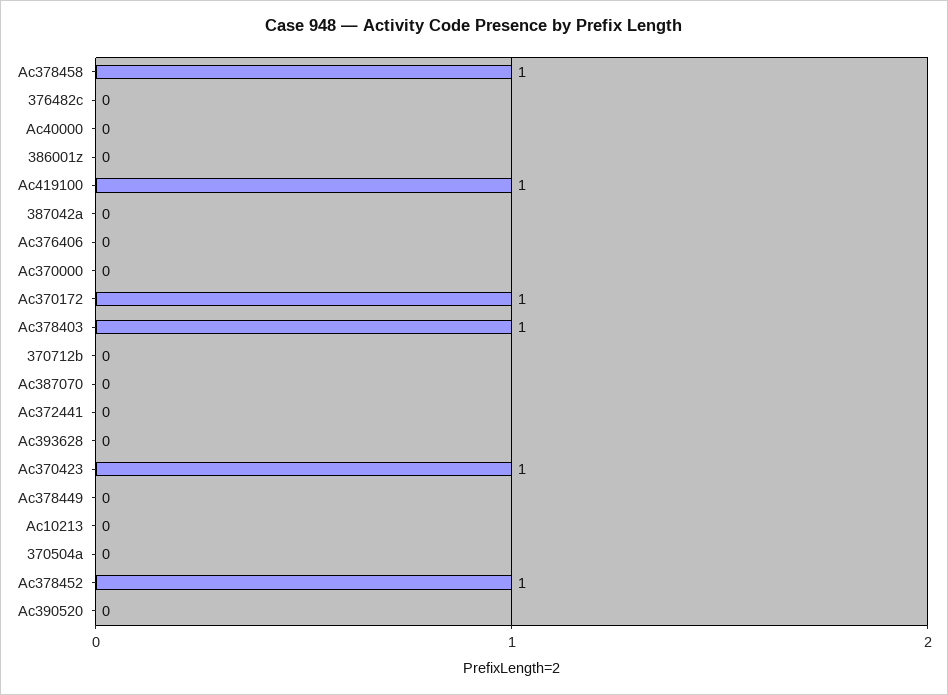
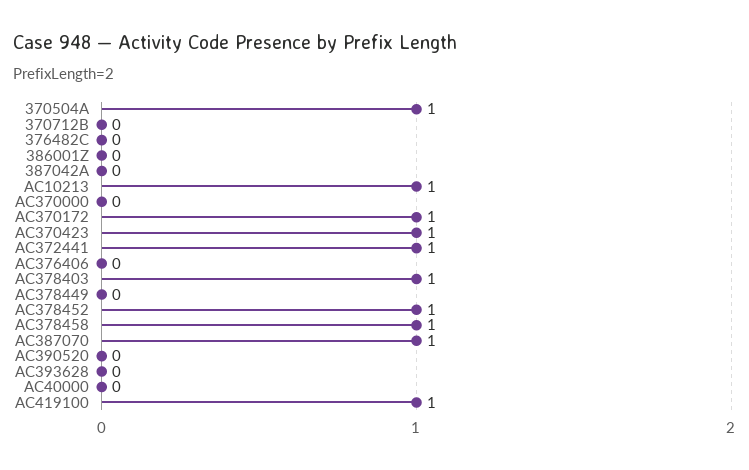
  {
    "Ac378458": 1,
    "376482c": 0,
    "Ac40000": 0,
    "386001z": 0,
    "Ac419100": 1,
    "387042a": 0,
    "Ac376406": 0,
    "Ac370000": 0,
    "Ac370172": 1,
    "Ac378403": 1,
    "370712b": 0,
-   "Ac387070": 0,
+   "Ac387070": 1,
-   "Ac372441": 0,
+   "Ac372441": 1,
    "Ac393628": 0,
    "Ac370423": 1,
    "Ac378449": 0,
-   "Ac10213": 0,
+   "Ac10213": 1,
-   "370504a": 0,
+   "370504a": 1,
    "Ac378452": 1,
    "Ac390520": 0
  }

